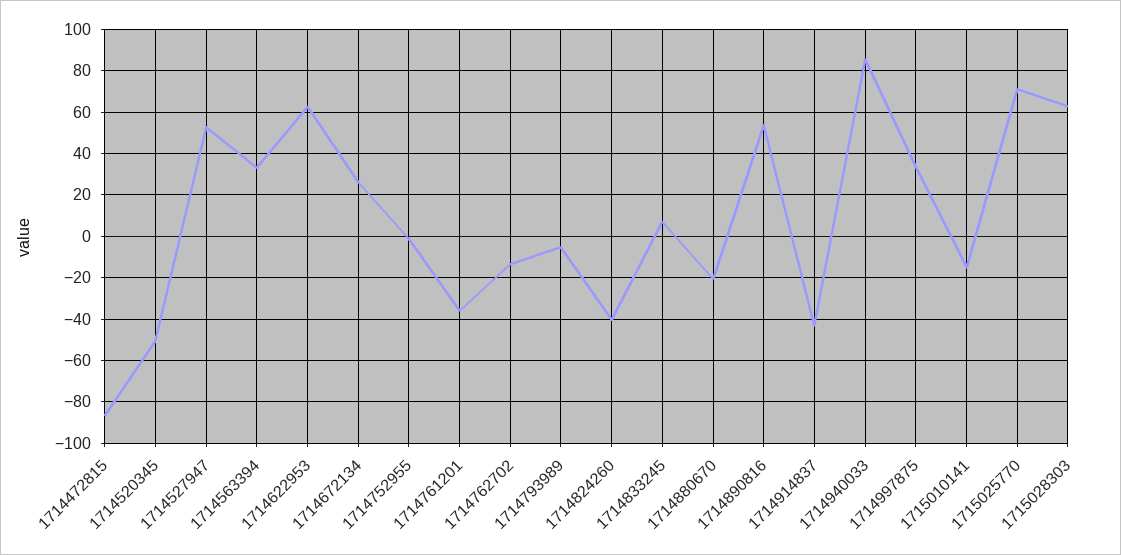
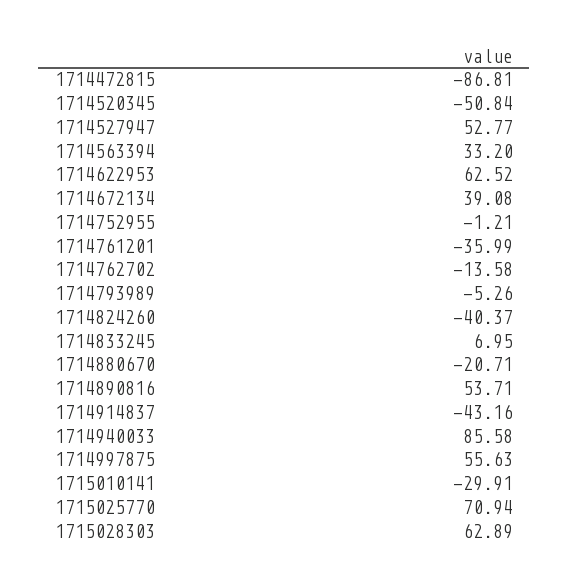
  {
    "1714472815": -86.81,
    "1714520345": -50.84,
    "1714527947": 52.77,
    "1714563394": 33.2,
    "1714622953": 62.52,
-   "1714672134": 25,
+   "1714672134": 39.08,
    "1714752955": -1.21,
    "1714761201": -35.99,
    "1714762702": -13.58,
    "1714793989": -5.26,
    "1714824260": -40.37,
    "1714833245": 6.95,
    "1714880670": -20.71,
    "1714890816": 53.71,
    "1714914837": -43.16,
    "1714940033": 85.58,
-   "1714997875": 35,
+   "1714997875": 55.63,
-   "1715010141": -15,
+   "1715010141": -29.91,
    "1715025770": 70.94,
    "1715028303": 62.89
  }

